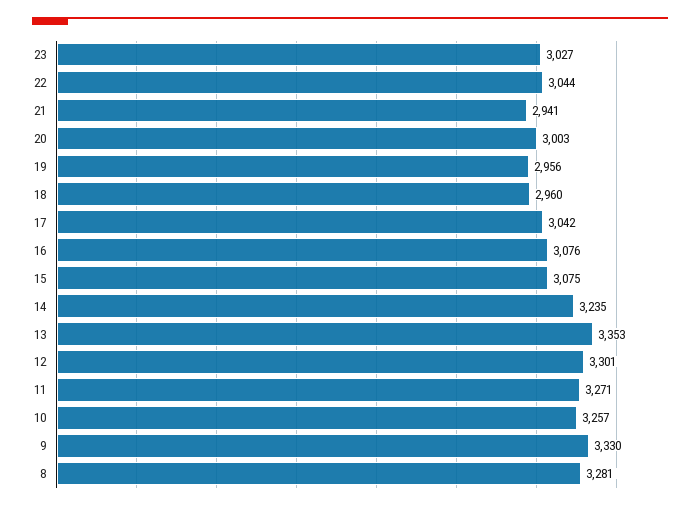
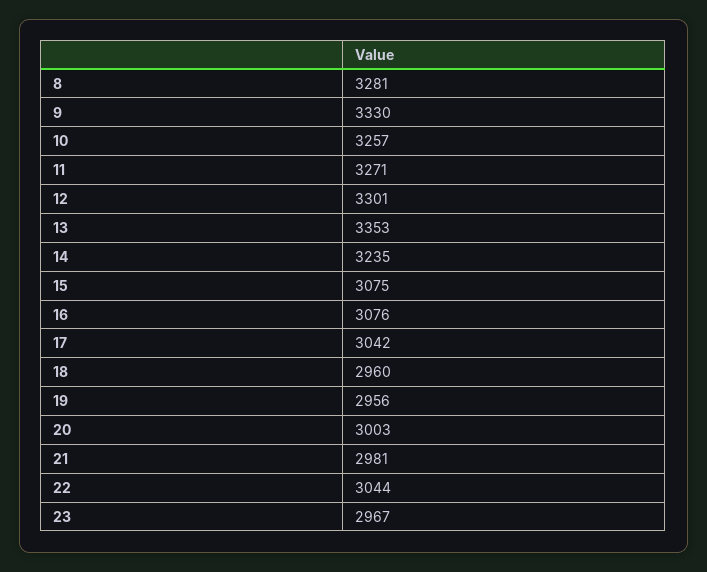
  {
-   "23": 3027,
+   "23": 2967,
    "22": 3044,
-   "21": 2941,
+   "21": 2981,
    "20": 3003,
    "19": 2956,
    "18": 2960,
    "17": 3042,
    "16": 3076,
    "15": 3075,
    "14": 3235,
    "13": 3353,
    "12": 3301,
    "11": 3271,
    "10": 3257,
    "9": 3330,
    "8": 3281
  }

